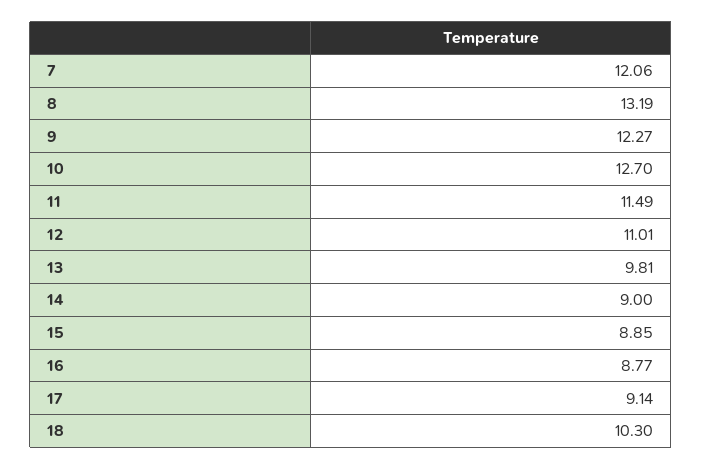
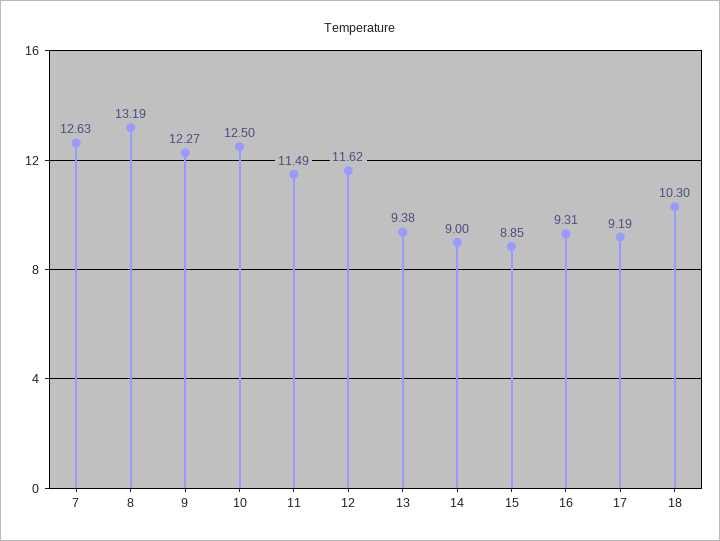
  {
-   "7": 12.06,
+   "7": 12.63,
    "8": 13.19,
    "9": 12.27,
-   "10": 12.7,
+   "10": 12.5,
    "11": 11.49,
-   "12": 11.01,
+   "12": 11.62,
-   "13": 9.81,
+   "13": 9.38,
    "14": 9,
    "15": 8.85,
-   "16": 8.77,
+   "16": 9.31,
-   "17": 9.14,
+   "17": 9.19,
    "18": 10.3
  }

